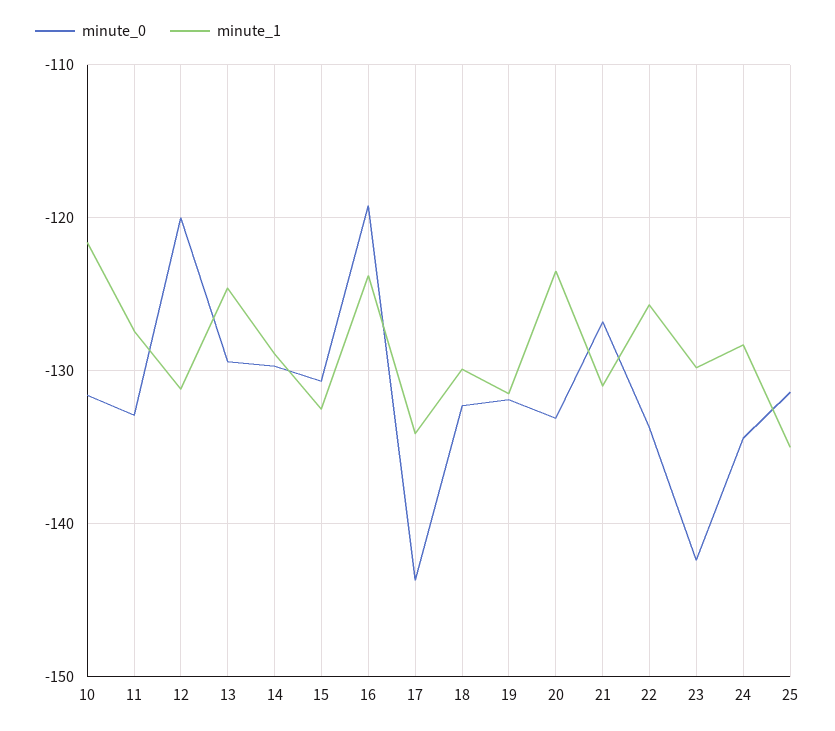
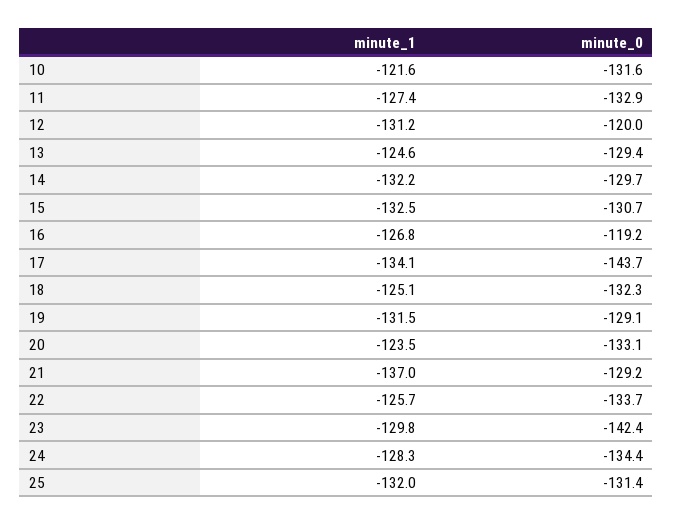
  {
    "minute_0": {
      "10": -131.6,
      "11": -132.9,
      "12": -120,
      "13": -129.4,
      "14": -129.7,
      "15": -130.7,
      "16": -119.2,
      "17": -143.7,
      "18": -132.3,
-     "19": -132,
+     "19": -129.1,
      "20": -133.1,
-     "21": -127,
+     "21": -129.2,
      "22": -133.7,
      "23": -142.4,
      "24": -134.4,
      "25": -131.4
    },
    "minute_1": {
      "10": -121.6,
      "11": -127.4,
      "12": -131.2,
      "13": -124.6,
-     "14": -129,
+     "14": -132.2,
      "15": -132.5,
-     "16": -124,
+     "16": -126.8,
      "17": -134.1,
-     "18": -130,
+     "18": -125.1,
      "19": -131.5,
      "20": -123.5,
-     "21": -131,
+     "21": -137,
      "22": -125.7,
      "23": -129.8,
      "24": -128.3,
-     "25": -135
+     "25": -132
    }
  }

